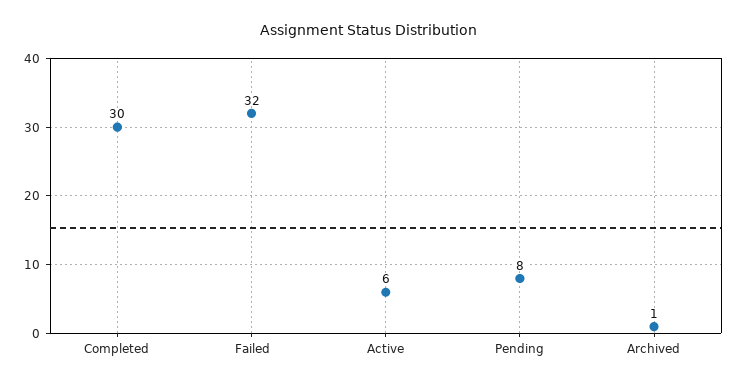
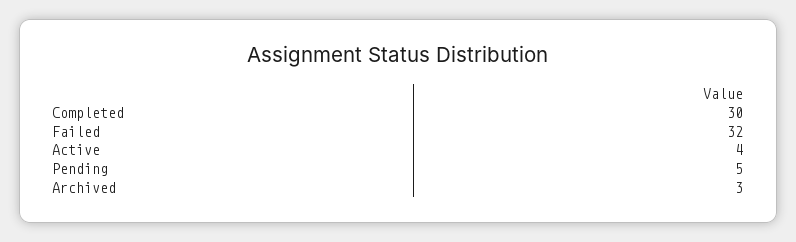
  {
    "Completed": 30,
    "Failed": 32,
-   "Active": 6,
+   "Active": 4,
-   "Pending": 8,
+   "Pending": 5,
-   "Archived": 1
+   "Archived": 3
  }

